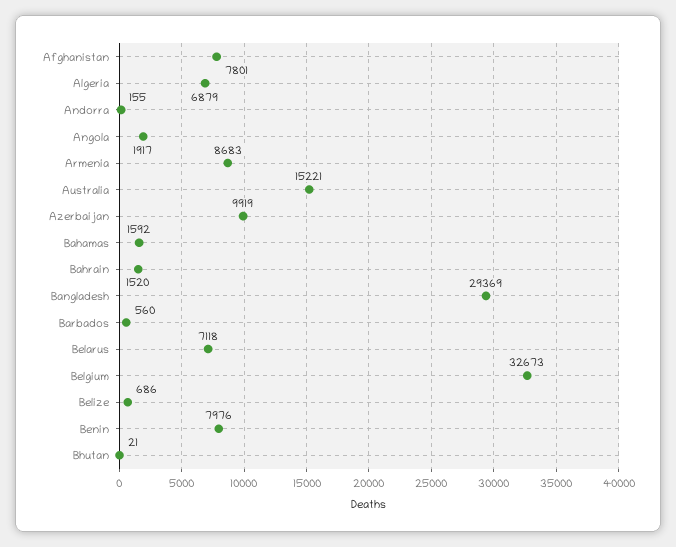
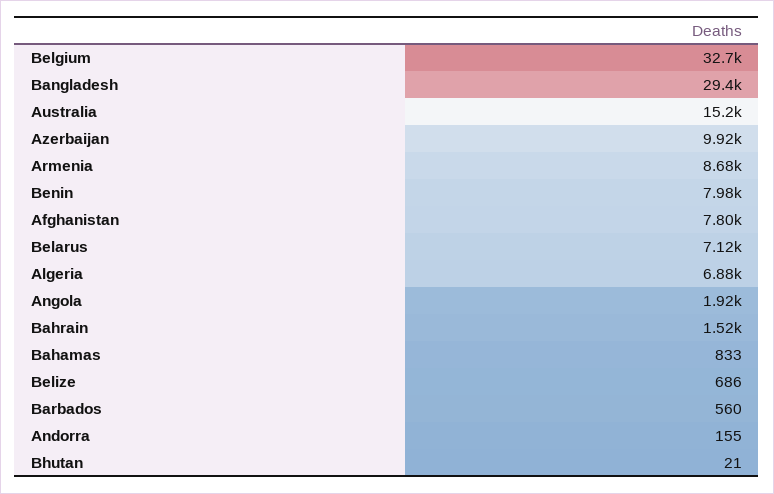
  {
    "Afghanistan": 7801,
    "Algeria": 6879,
    "Andorra": 155,
    "Angola": 1917,
    "Armenia": 8683,
    "Australia": 15221,
    "Azerbaijan": 9919,
-   "Bahamas": 1592,
+   "Bahamas": 833,
    "Bahrain": 1520,
    "Bangladesh": 29369,
    "Barbados": 560,
    "Belarus": 7118,
    "Belgium": 32673,
    "Belize": 686,
    "Benin": 7976,
    "Bhutan": 21
  }

